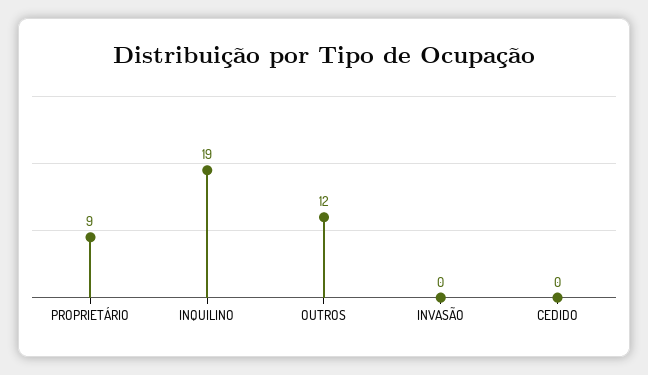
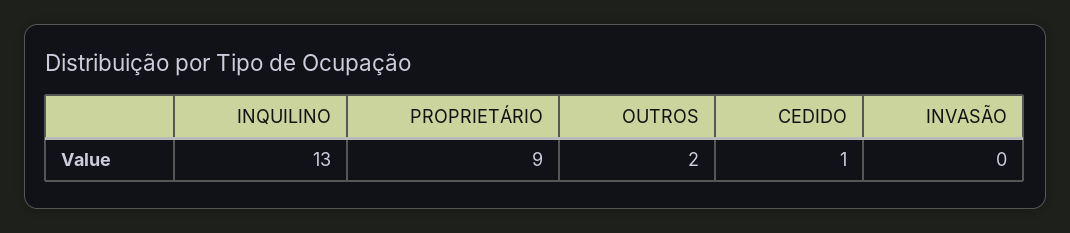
  {
    "PROPRIETÁRIO": 9,
-   "INQUILINO": 19,
+   "INQUILINO": 13,
-   "OUTROS": 12,
+   "OUTROS": 2,
    "INVASÃO": 0,
-   "CEDIDO": 0
+   "CEDIDO": 1
  }

